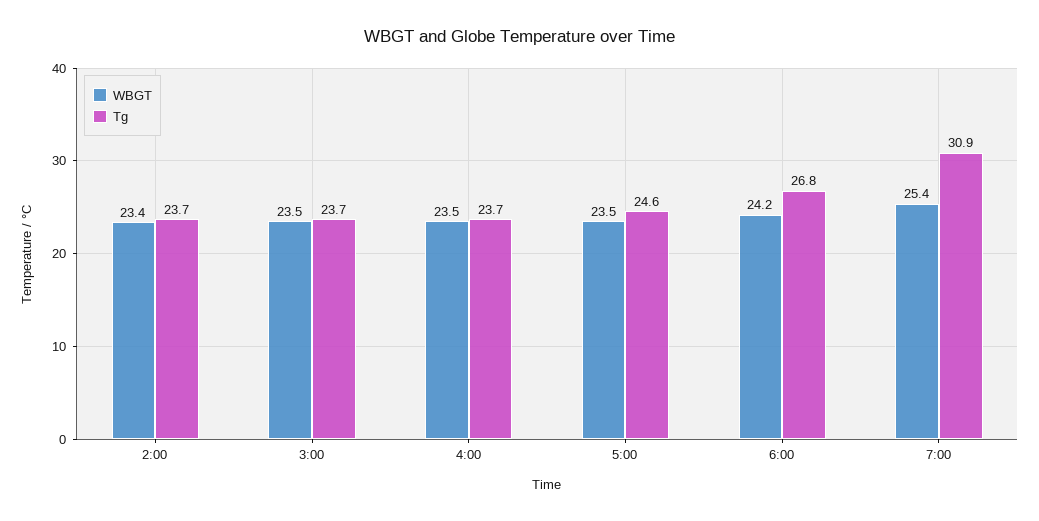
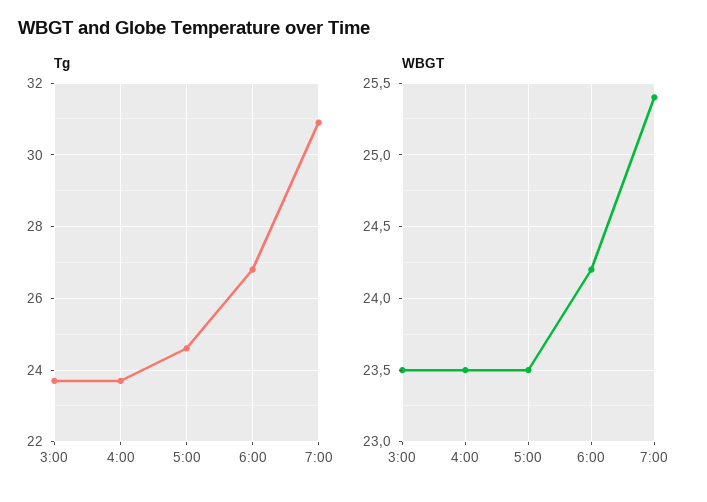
  {
    "WBGT": {
-     "2:00": 23.4,
      "3:00": 23.5,
      "4:00": 23.5,
      "5:00": 23.5,
      "6:00": 24.2,
      "7:00": 25.4
    },
    "Tg": {
-     "2:00": 23.7,
      "3:00": 23.7,
      "4:00": 23.7,
      "5:00": 24.6,
      "6:00": 26.8,
      "7:00": 30.9
    }
  }

